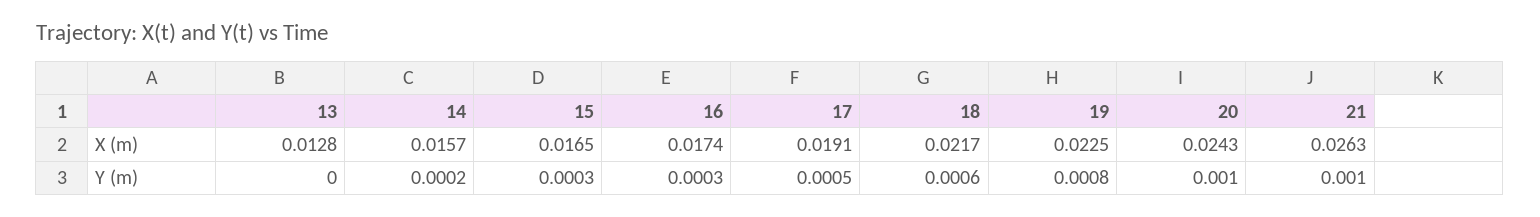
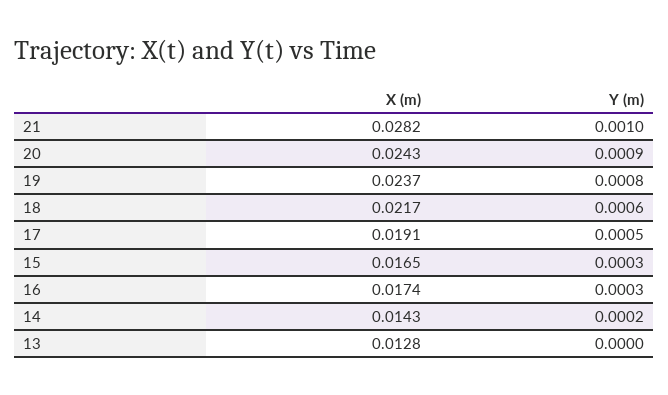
  {
    "13": {
      "X (m)": 0.0128,
      "Y (m)": 0
    },
    "14": {
-     "X (m)": 0.0157,
+     "X (m)": 0.0143,
      "Y (m)": 0.0002
    },
    "15": {
      "X (m)": 0.0165,
      "Y (m)": 0.0003
    },
    "16": {
      "X (m)": 0.0174,
      "Y (m)": 0.0003
    },
    "17": {
      "X (m)": 0.0191,
      "Y (m)": 0.0005
    },
    "18": {
      "X (m)": 0.0217,
      "Y (m)": 0.0006
    },
    "19": {
-     "X (m)": 0.0225,
+     "X (m)": 0.0237,
      "Y (m)": 0.0008
    },
    "20": {
      "X (m)": 0.0243,
-     "Y (m)": 0.001
+     "Y (m)": 0.0009
    },
    "21": {
-     "X (m)": 0.0263,
+     "X (m)": 0.0282,
      "Y (m)": 0.001
    }
  }

